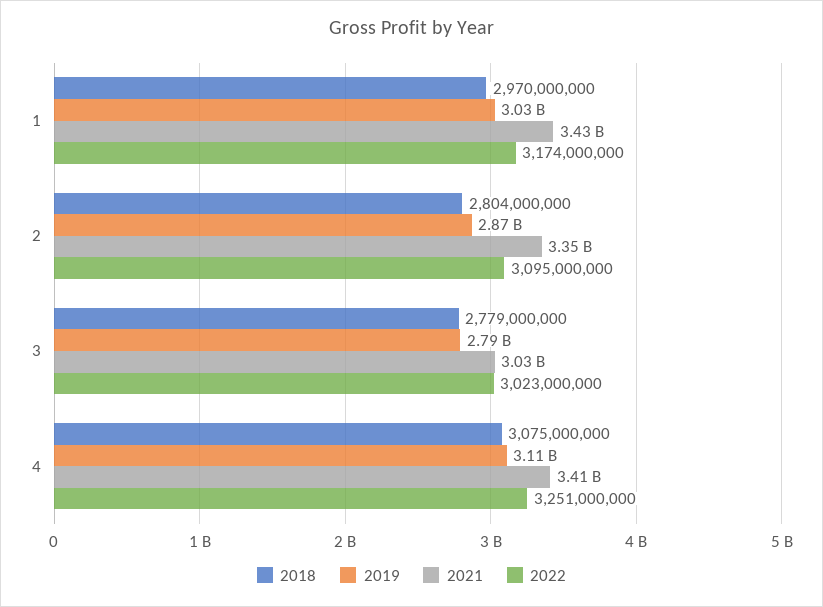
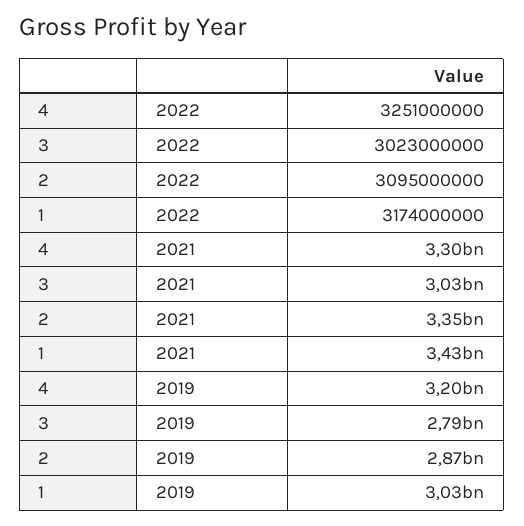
  {
-   "2018": {
-     "1": 2970000000,
-     "2": 2804000000,
-     "3": 2779000000,
-     "4": 3075000000
-   },
    "2019": {
      "1": 3030000000,
      "2": 2870000000,
      "3": 2790000000,
-     "4": 3110000000
+     "4": 3200000000
    },
    "2021": {
      "1": 3430000000,
      "2": 3350000000,
      "3": 3030000000,
-     "4": 3410000000
+     "4": 3300000000
    },
    "2022": {
      "1": 3174000000,
      "2": 3095000000,
      "3": 3023000000,
      "4": 3251000000
    }
  }

